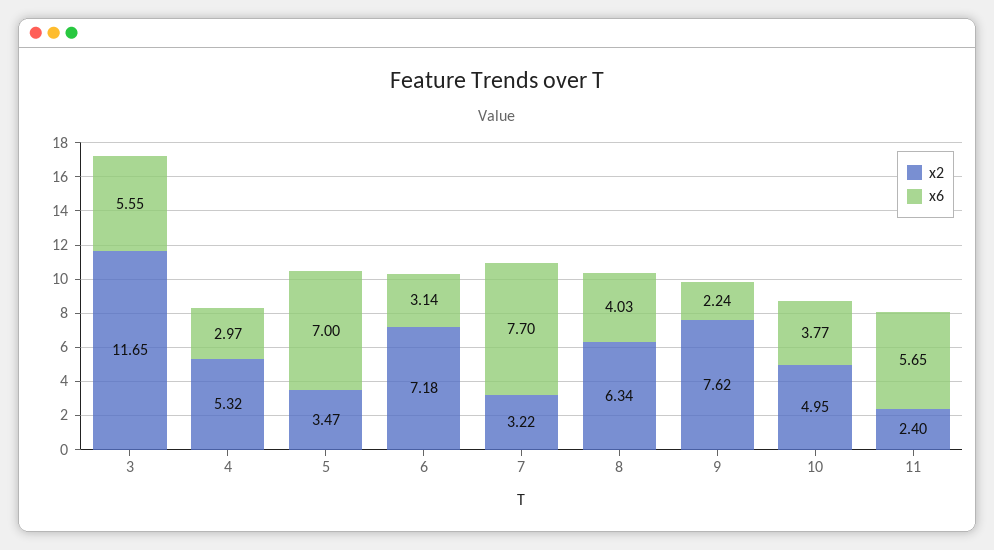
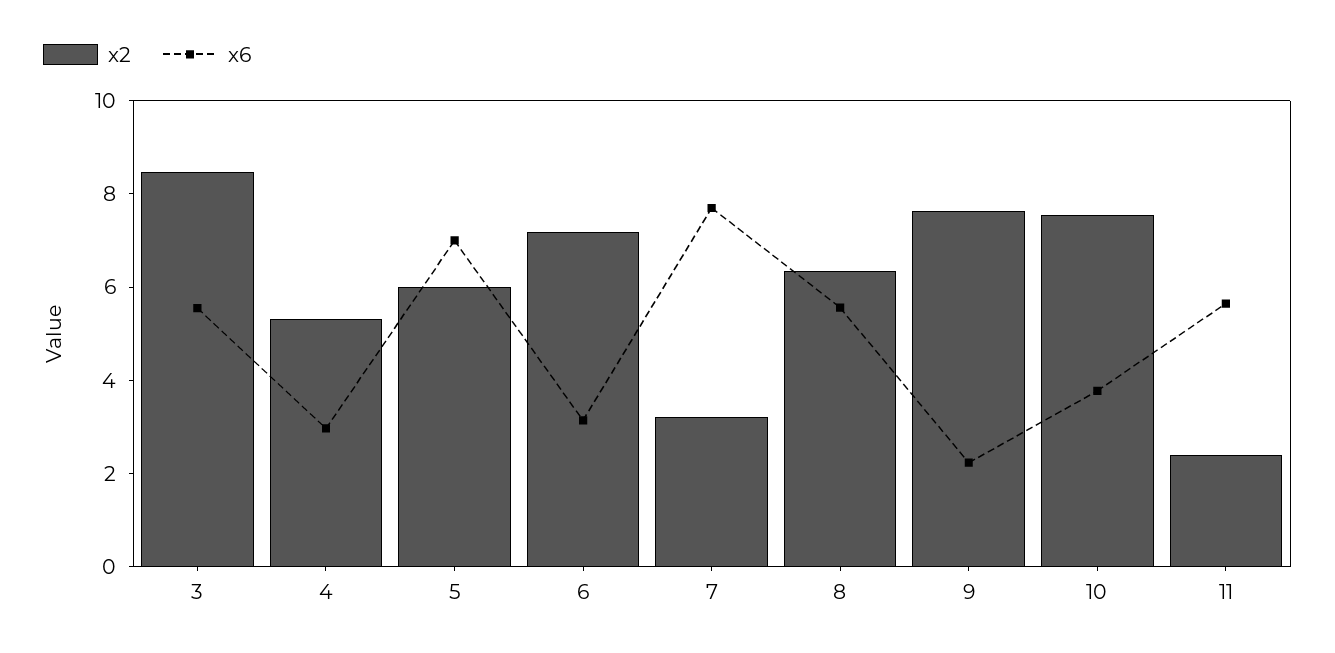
  {
    "x2": {
-     "3": 11.65,
+     "3": 8.5,
      "4": 5.32,
-     "5": 3.47,
+     "5": 6,
      "6": 7.18,
      "7": 3.22,
      "8": 6.34,
      "9": 7.62,
-     "10": 4.95,
+     "10": 7.5,
      "11": 2.4
    },
    "x6": {
      "3": 5.55,
      "4": 2.97,
      "5": 7,
      "6": 3.14,
      "7": 7.7,
-     "8": 4.03,
+     "8": 5.5,
      "9": 2.24,
      "10": 3.77,
      "11": 5.65
    }
  }

